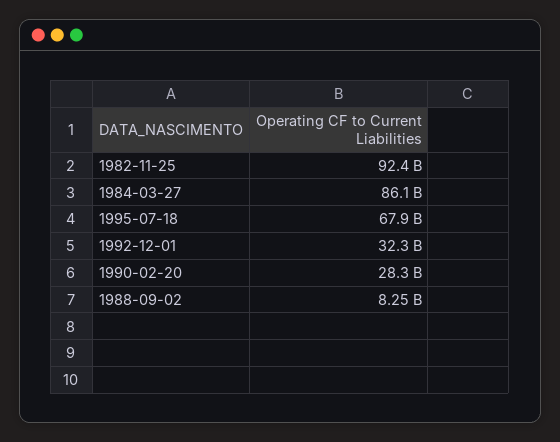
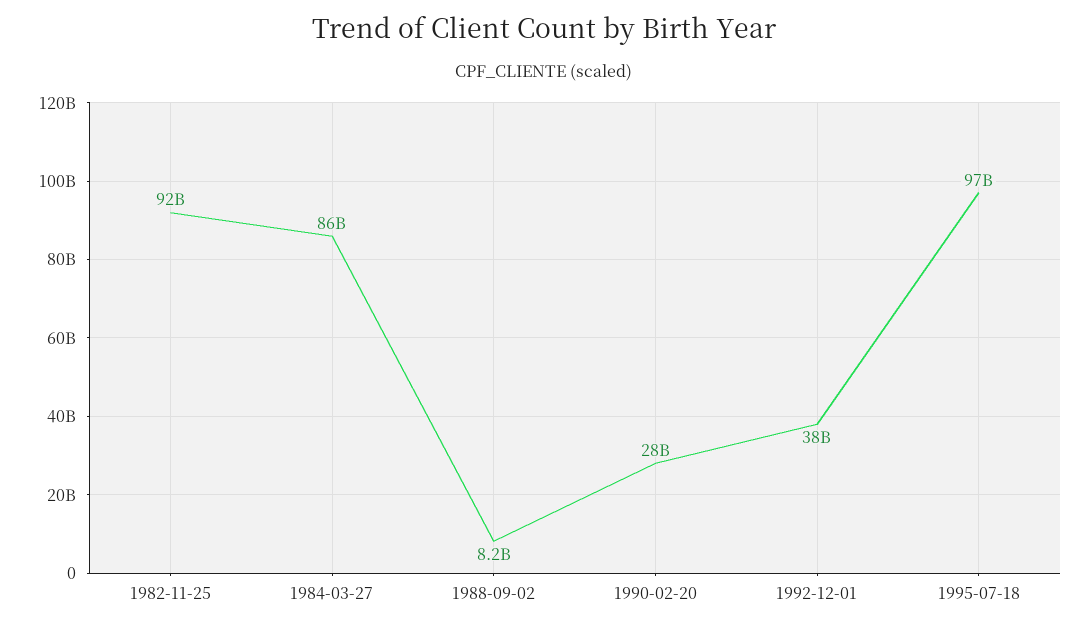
  {
    "1982-11-25": 92400000000,
    "1984-03-27": 86100000000,
-   "1995-07-18": 67900000000,
+   "1995-07-18": 97000000000,
-   "1992-12-01": 32300000000,
+   "1992-12-01": 38000000000,
    "1990-02-20": 28300000000,
    "1988-09-02": 8250000000
  }

